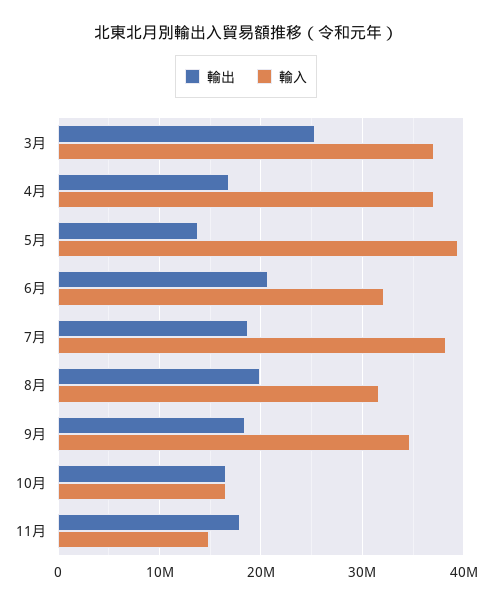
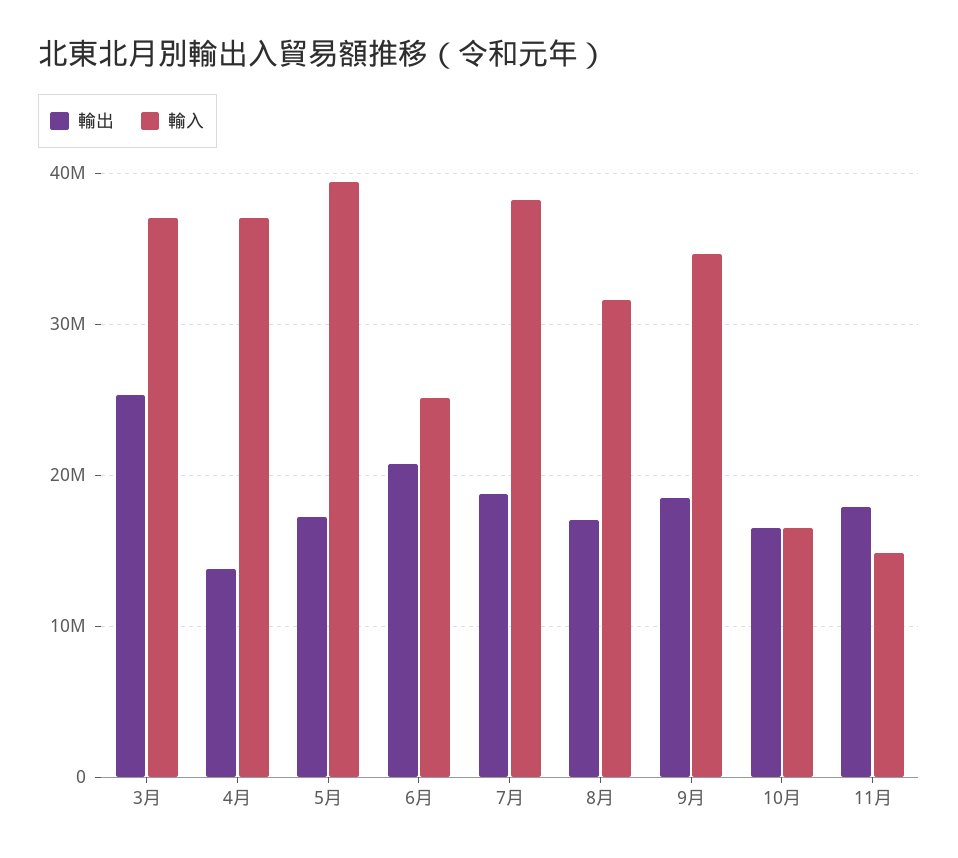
  {
    "輸出": {
      "3月": 25000000,
-     "4月": 17000000,
+     "4月": 14000000,
-     "5月": 14000000,
+     "5月": 17000000,
      "6月": 21000000,
      "7月": 19000000,
-     "8月": 20000000,
+     "8月": 17000000,
      "9月": 18000000,
      "10月": 17000000,
      "11月": 18000000
    },
    "輸入": {
      "3月": 37000000,
      "4月": 37000000,
      "5月": 39000000,
-     "6月": 32000000,
+     "6月": 25000000,
      "7月": 38000000,
      "8月": 32000000,
      "9月": 35000000,
      "10月": 17000000,
      "11月": 15000000
    }
  }

